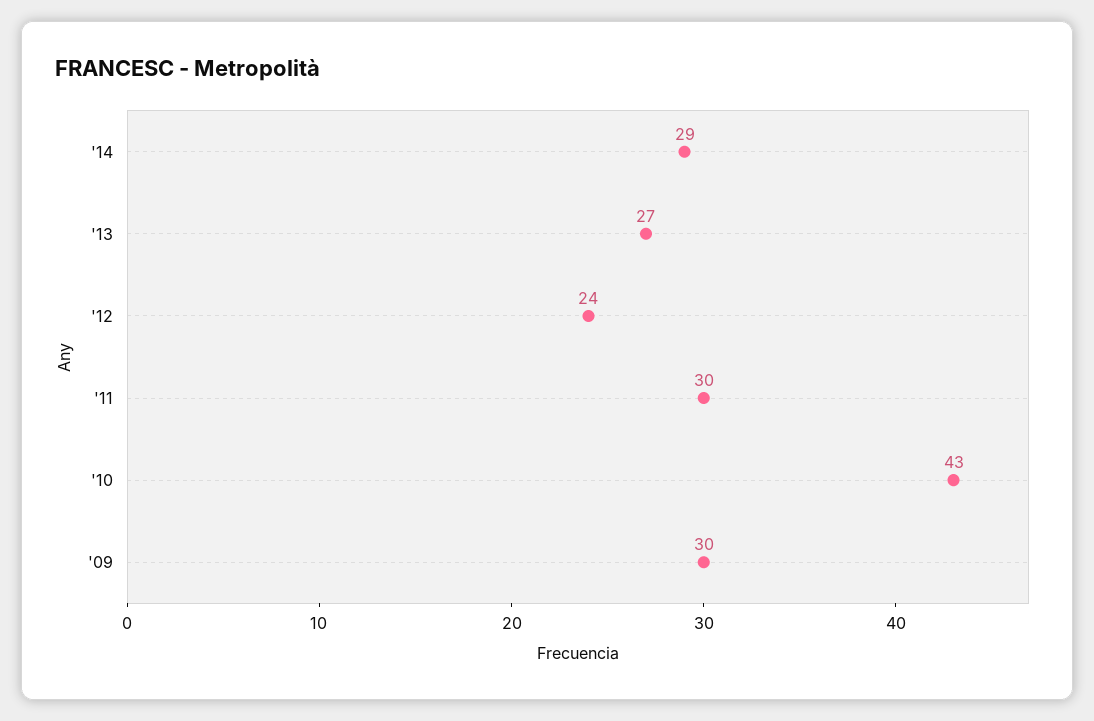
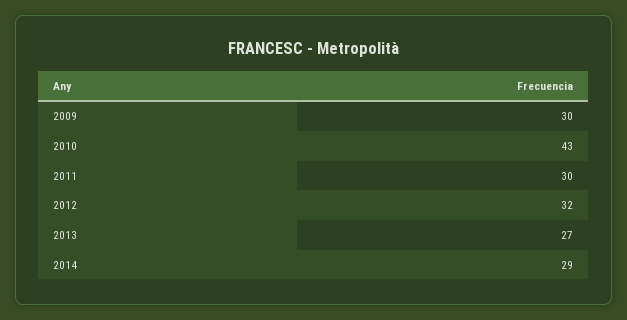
  {
    "'14": 29,
    "'13": 27,
-   "'12": 24,
+   "'12": 32,
    "'11": 30,
    "'10": 43,
    "'09": 30
  }

